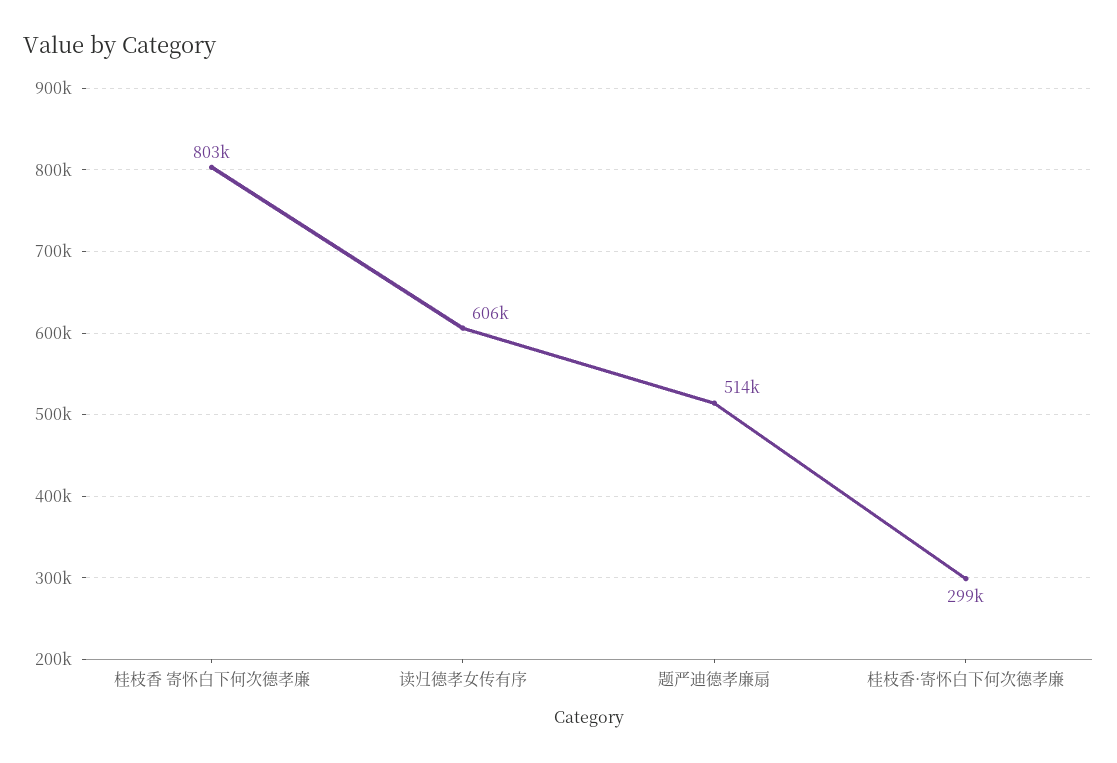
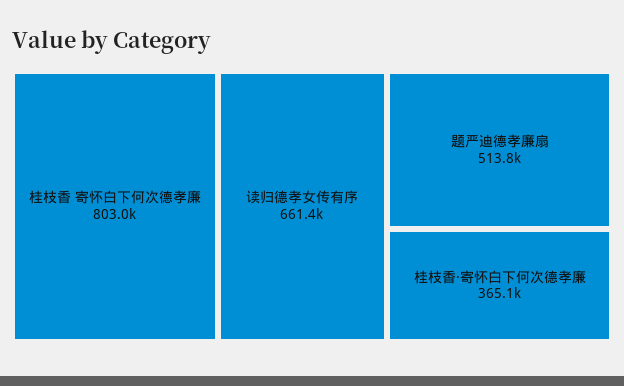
  {
    "桂枝香 寄怀白下何次德孝廉": 803000,
-   "读归德孝女传有序": 606000,
+   "读归德孝女传有序": 661400,
    "题严迪德孝廉扇": 513800,
-   "桂枝香·寄怀白下何次德孝廉": 299000
+   "桂枝香·寄怀白下何次德孝廉": 365100
  }

